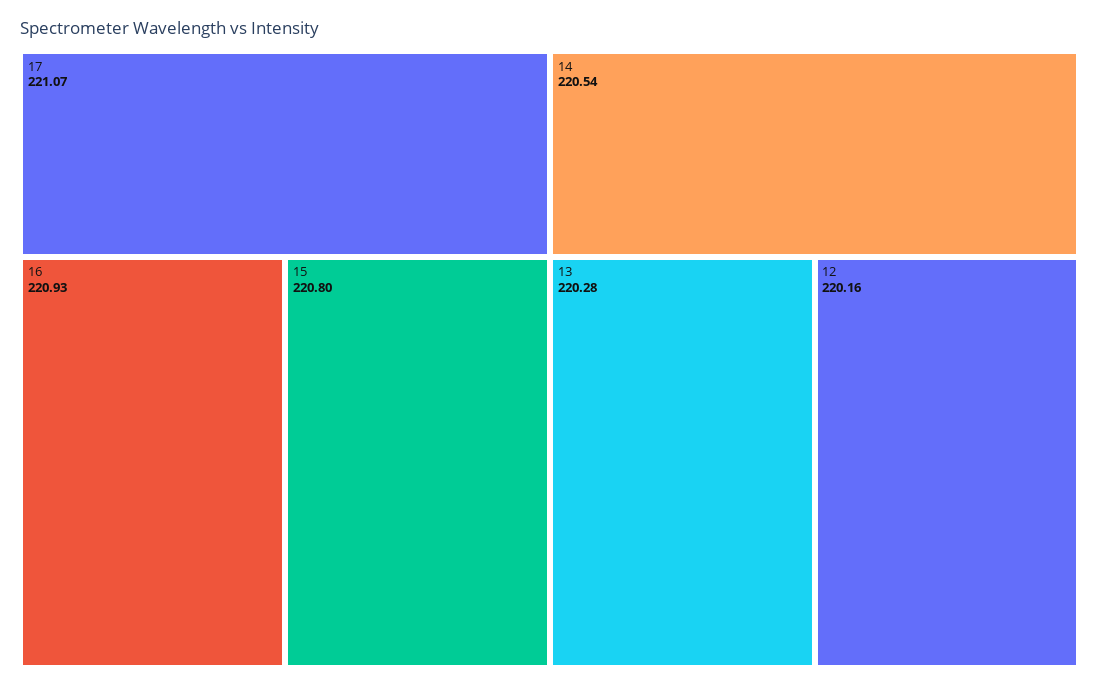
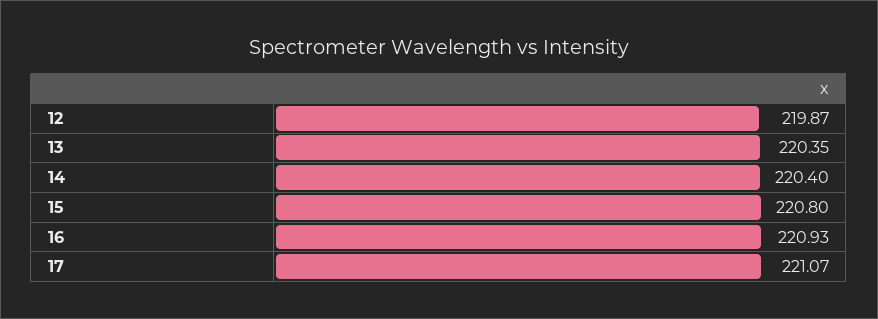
  {
    "17": 221.07,
    "16": 220.93,
    "15": 220.8,
-   "14": 220.54,
+   "14": 220.4,
-   "13": 220.28,
+   "13": 220.35,
-   "12": 220.16
+   "12": 219.87
  }

